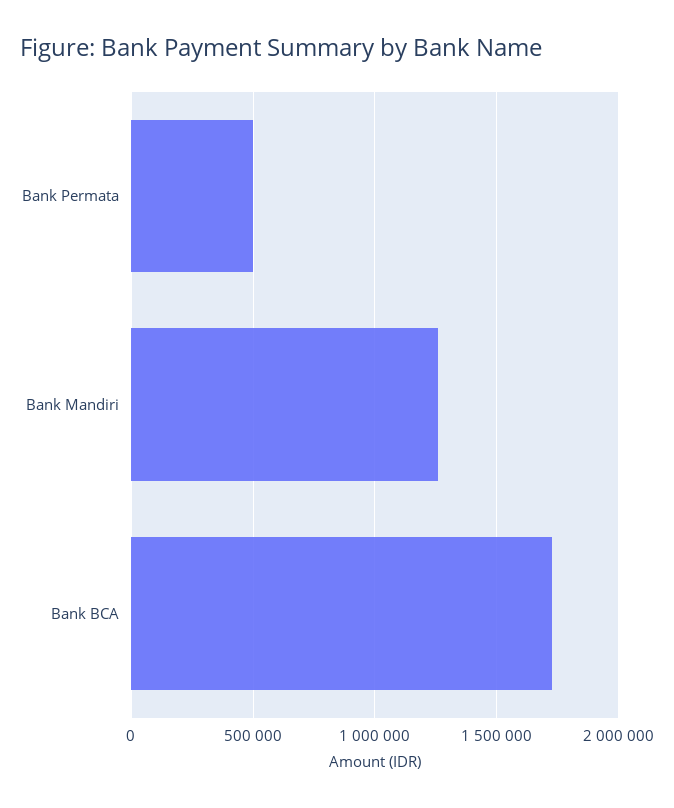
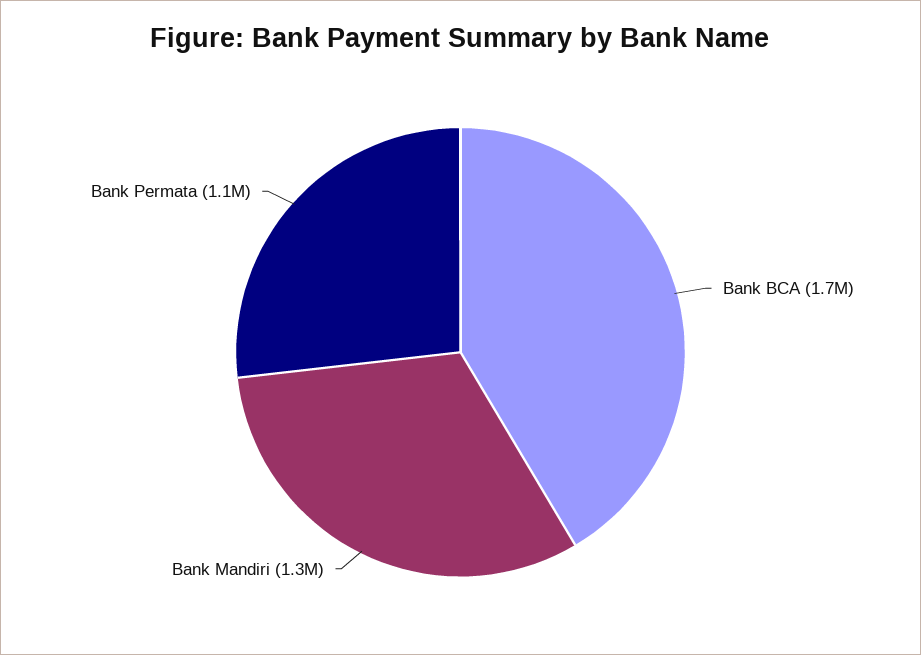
  {
-   "Bank Permata": 500000,
+   "Bank Permata": 1100000,
    "Bank Mandiri": 1300000,
    "Bank BCA": 1700000
  }

